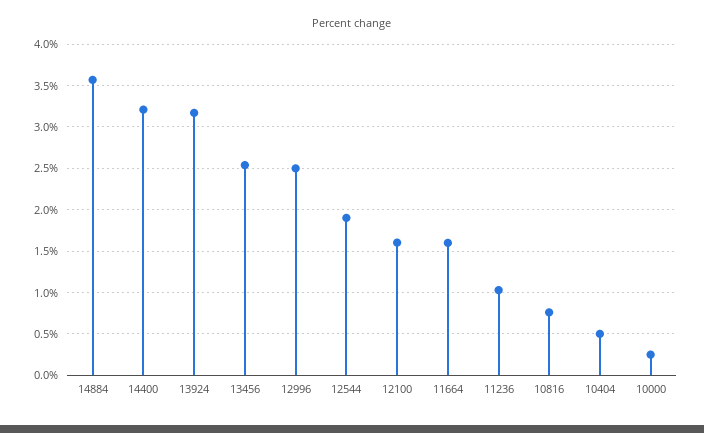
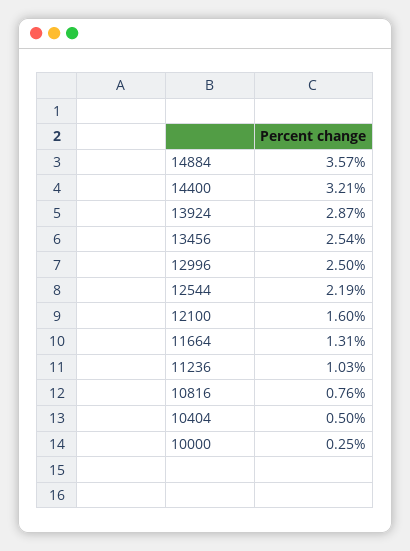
  {
    "14884": 3.57,
    "14400": 3.21,
-   "13924": 3.2,
+   "13924": 2.87,
    "13456": 2.54,
    "12996": 2.5,
-   "12544": 1.9,
+   "12544": 2.19,
    "12100": 1.6,
-   "11664": 1.6,
+   "11664": 1.31,
    "11236": 1.03,
    "10816": 0.76,
    "10404": 0.5,
    "10000": 0.25
  }

